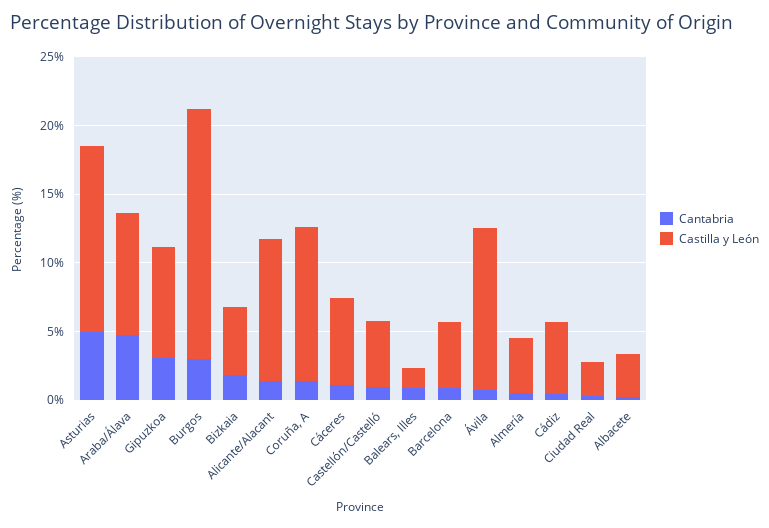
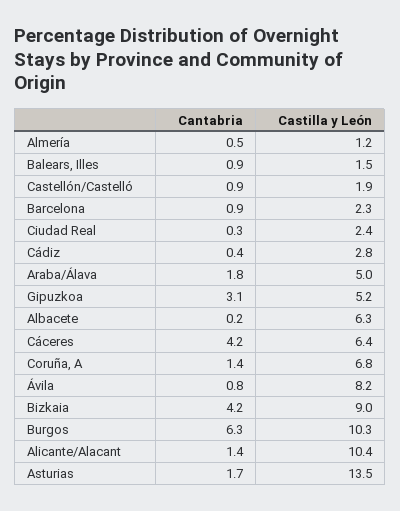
  {
    "Cantabria": {
-     "Asturias": 5,
+     "Asturias": 1.7,
-     "Araba/Álava": 5,
+     "Araba/Álava": 1.8,
      "Gipuzkoa": 3.1,
-     "Burgos": 3,
+     "Burgos": 6.3,
-     "Bizkaia": 2,
+     "Bizkaia": 4.2,
      "Alicante/Alacant": 1.4,
      "Coruña, A": 1.4,
-     "Cáceres": 1,
+     "Cáceres": 4.2,
      "Castellón/Castelló": 0.9,
      "Balears, Illes": 0.9,
      "Barcelona": 0.9,
      "Ávila": 0.8,
      "Almería": 0.5,
      "Cádiz": 0.4,
      "Ciudad Real": 0.3,
      "Albacete": 0.2
    },
    "Castilla y León": {
      "Asturias": 13.5,
-     "Araba/Álava": 9,
+     "Araba/Álava": 5,
-     "Gipuzkoa": 8,
+     "Gipuzkoa": 5.2,
-     "Burgos": 18,
+     "Burgos": 10.3,
-     "Bizkaia": 5,
+     "Bizkaia": 9,
      "Alicante/Alacant": 10.4,
-     "Coruña, A": 11,
+     "Coruña, A": 6.8,
      "Cáceres": 6.4,
-     "Castellón/Castelló": 5,
+     "Castellón/Castelló": 1.9,
      "Balears, Illes": 1.5,
-     "Barcelona": 5,
+     "Barcelona": 2.3,
-     "Ávila": 12,
+     "Ávila": 8.2,
-     "Almería": 4,
+     "Almería": 1.2,
-     "Cádiz": 5,
+     "Cádiz": 2.8,
      "Ciudad Real": 2.4,
-     "Albacete": 3
+     "Albacete": 6.3
    }
  }

